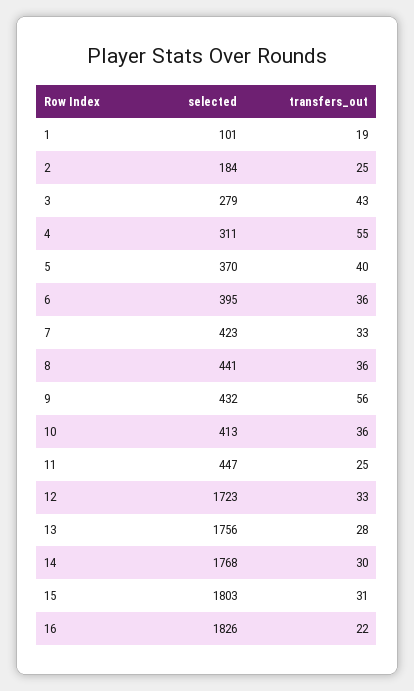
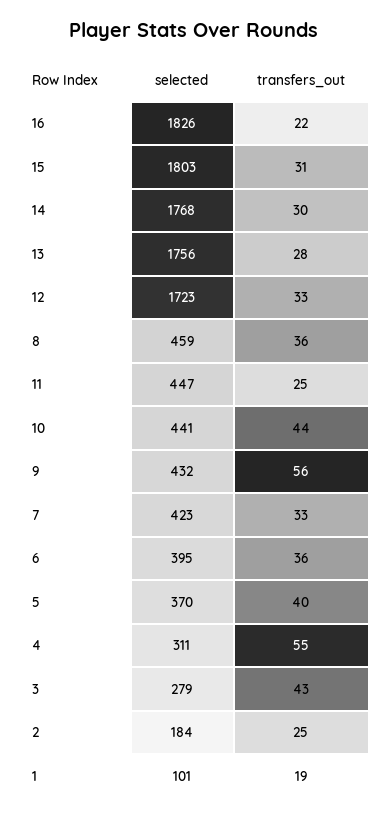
  {
    "selected": {
      "1": 101,
      "2": 184,
      "3": 279,
      "4": 311,
      "5": 370,
      "6": 395,
      "7": 423,
-     "8": 441,
+     "8": 459,
      "9": 432,
-     "10": 413,
+     "10": 441,
      "11": 447,
      "12": 1723,
      "13": 1756,
      "14": 1768,
      "15": 1803,
      "16": 1826
    },
    "transfers_out": {
      "1": 19,
      "2": 25,
      "3": 43,
      "4": 55,
      "5": 40,
      "6": 36,
      "7": 33,
      "8": 36,
      "9": 56,
-     "10": 36,
+     "10": 44,
      "11": 25,
      "12": 33,
      "13": 28,
      "14": 30,
      "15": 31,
      "16": 22
    }
  }

